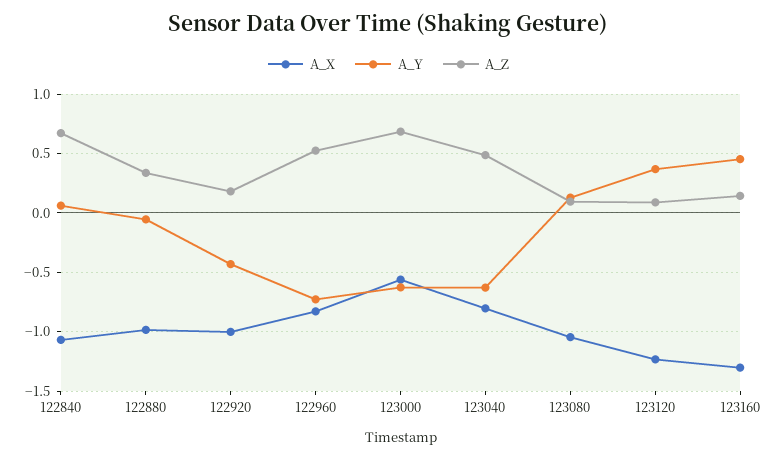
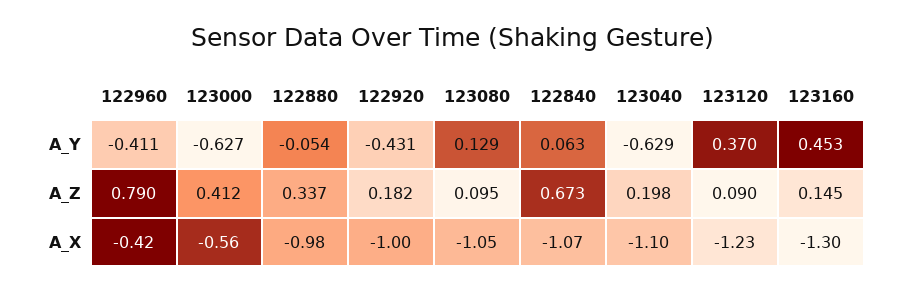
  {
    "A_X": {
      "122840": -1.07,
      "122880": -0.98,
      "122920": -1,
-     "122960": -0.8,
+     "122960": -0.42,
      "123000": -0.56,
-     "123040": -0.8,
+     "123040": -1.1,
      "123080": -1.05,
      "123120": -1.23,
      "123160": -1.3
    },
    "A_Y": {
      "122840": 0.063,
      "122880": -0.054,
      "122920": -0.431,
-     "122960": -0.7,
+     "122960": -0.411,
      "123000": -0.627,
      "123040": -0.629,
      "123080": 0.129,
      "123120": 0.37,
      "123160": 0.453
    },
    "A_Z": {
      "122840": 0.673,
      "122880": 0.337,
      "122920": 0.182,
-     "122960": 0.5,
+     "122960": 0.79,
-     "123000": 0.7,
+     "123000": 0.412,
-     "123040": 0.5,
+     "123040": 0.198,
      "123080": 0.095,
      "123120": 0.09,
      "123160": 0.145
    }
  }

